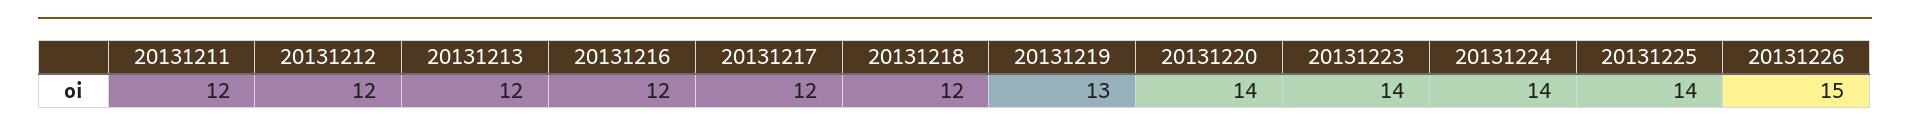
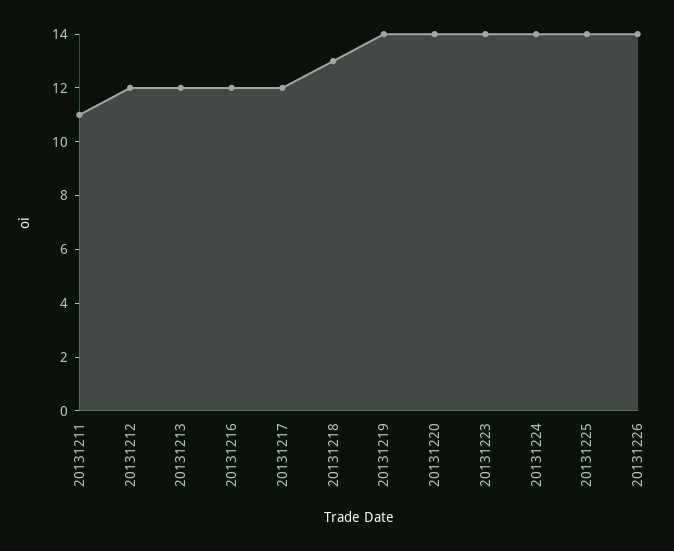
  {
-   "20131211": 12,
+   "20131211": 11,
    "20131212": 12,
    "20131213": 12,
    "20131216": 12,
    "20131217": 12,
-   "20131218": 12,
+   "20131218": 13,
-   "20131219": 13,
+   "20131219": 14,
    "20131220": 14,
    "20131223": 14,
    "20131224": 14,
    "20131225": 14,
-   "20131226": 15
+   "20131226": 14
  }

